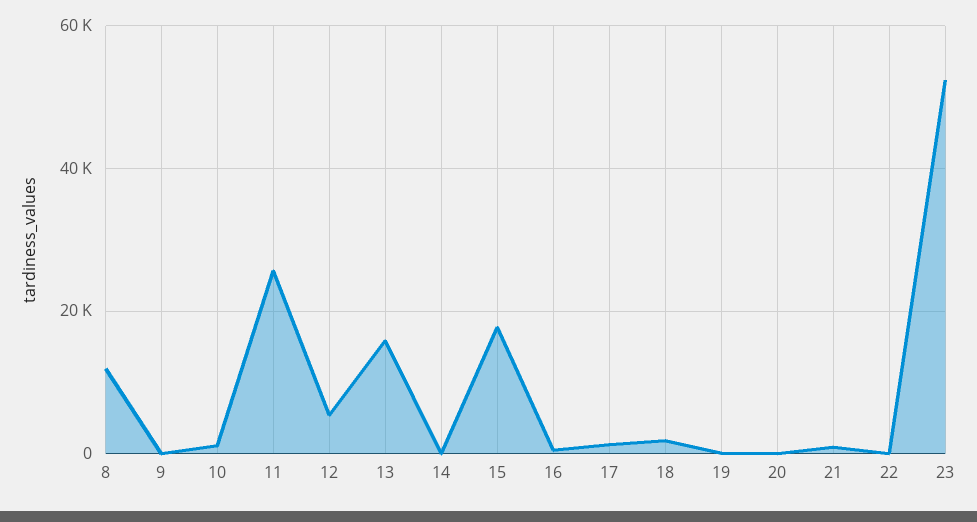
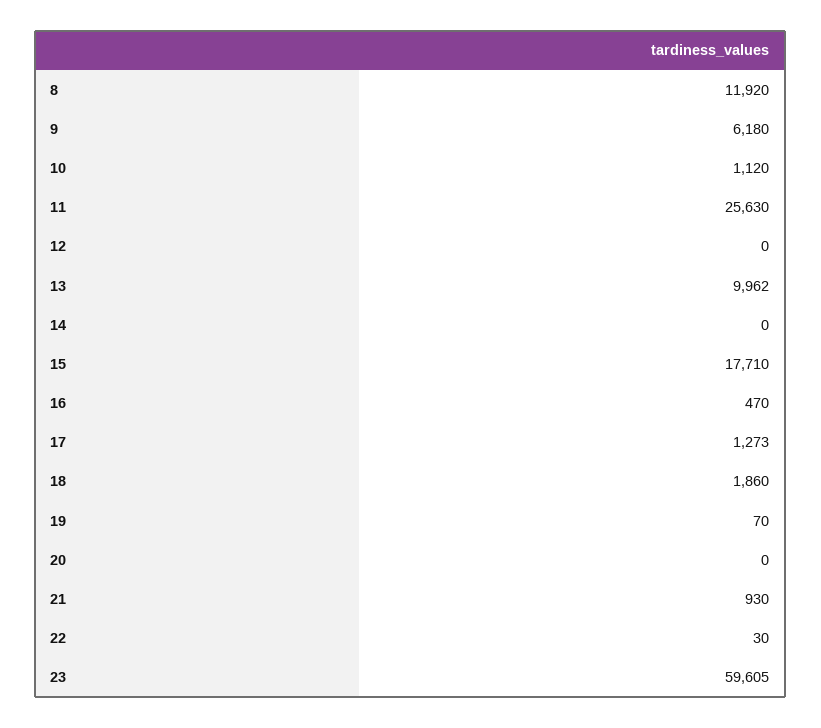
  {
    "8": 11920,
-   "9": 0,
+   "9": 6180,
    "10": 1120,
    "11": 25630,
-   "12": 6000,
+   "12": 0,
-   "13": 16000,
+   "13": 9962,
    "14": 0,
    "15": 17710,
    "16": 470,
    "17": 1273,
    "18": 1860,
    "19": 70,
    "20": 0,
    "21": 930,
    "22": 30,
-   "23": 52000
+   "23": 59605
  }

